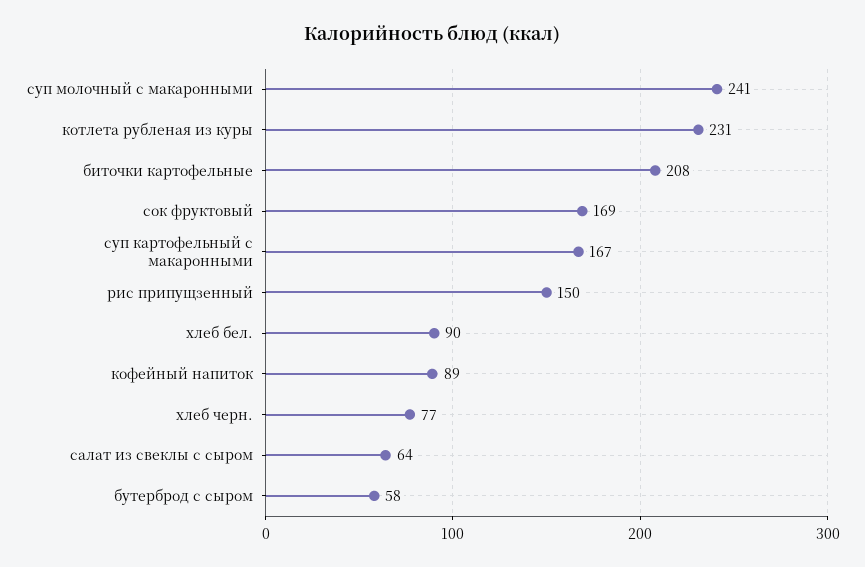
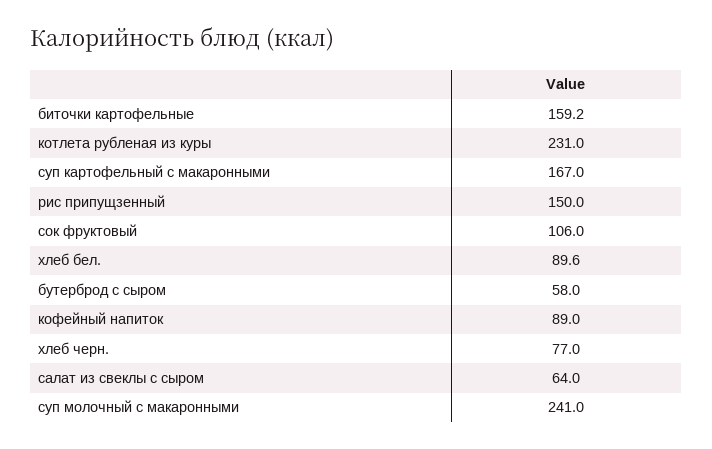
  {
    "суп молочный с макаронными": 241,
    "котлета рубленая из куры": 231,
-   "биточки картофельные": 208,
+   "биточки картофельные": 159.2,
-   "сок фруктовый": 169,
+   "сок фруктовый": 106,
    "суп картофельный с макаронными": 167,
    "рис припущзенный": 150,
    "хлеб бел.": 89.6,
    "кофейный напиток": 89,
    "хлеб черн.": 77,
    "салат из свеклы с сыром": 64,
    "бутерброд с сыром": 58
  }

